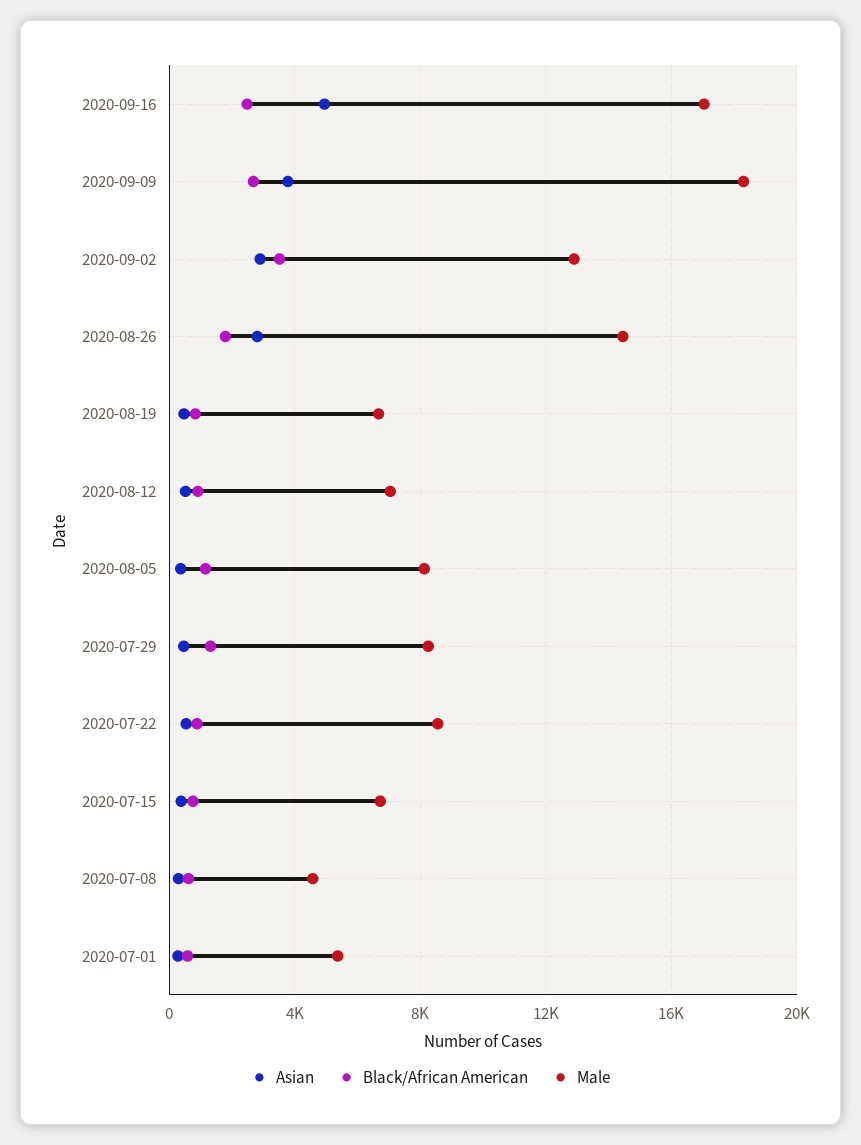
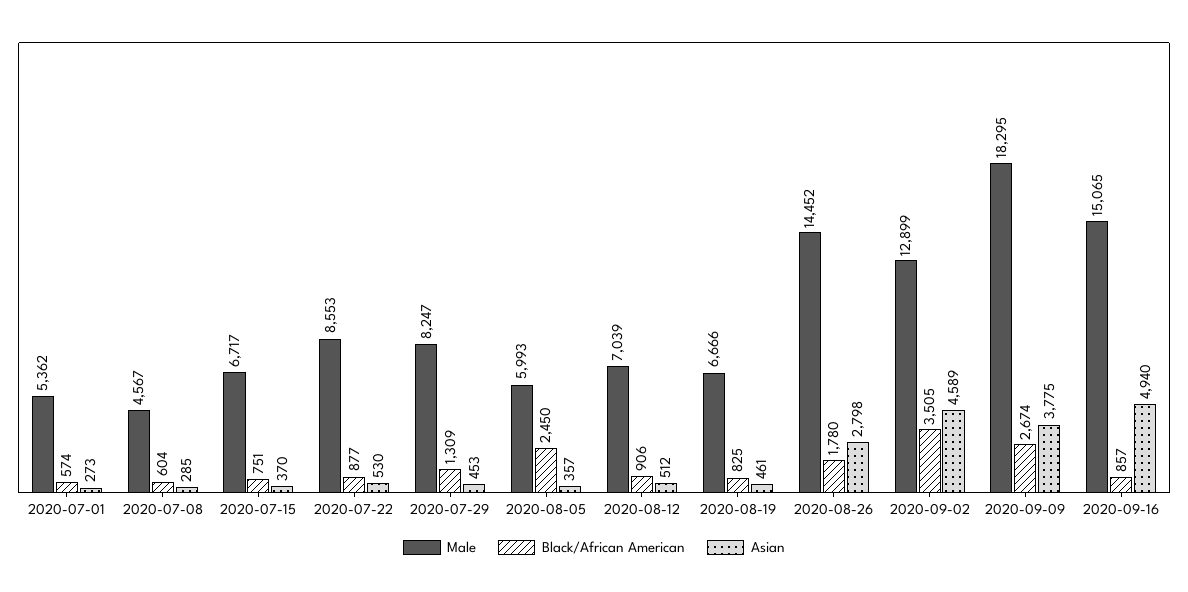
  {
    "Asian": {
      "2020-09-16": 4940,
      "2020-09-09": 3775,
-     "2020-09-02": 3000,
+     "2020-09-02": 4589,
      "2020-08-26": 2798,
      "2020-08-19": 461,
      "2020-08-12": 512,
      "2020-08-05": 357,
      "2020-07-29": 453,
      "2020-07-22": 530,
      "2020-07-15": 370,
      "2020-07-08": 285,
      "2020-07-01": 273
    },
    "Black/African American": {
-     "2020-09-16": 2500,
+     "2020-09-16": 857,
      "2020-09-09": 2674,
      "2020-09-02": 3505,
      "2020-08-26": 1780,
      "2020-08-19": 825,
      "2020-08-12": 906,
-     "2020-08-05": 1000,
+     "2020-08-05": 2450,
      "2020-07-29": 1309,
      "2020-07-22": 877,
      "2020-07-15": 751,
      "2020-07-08": 604,
      "2020-07-01": 574
    },
    "Male": {
-     "2020-09-16": 17000,
+     "2020-09-16": 15065,
      "2020-09-09": 18295,
      "2020-09-02": 12899,
      "2020-08-26": 14452,
      "2020-08-19": 6666,
      "2020-08-12": 7039,
-     "2020-08-05": 8000,
+     "2020-08-05": 5993,
      "2020-07-29": 8247,
      "2020-07-22": 8553,
      "2020-07-15": 6717,
      "2020-07-08": 4567,
      "2020-07-01": 5362
    }
  }

